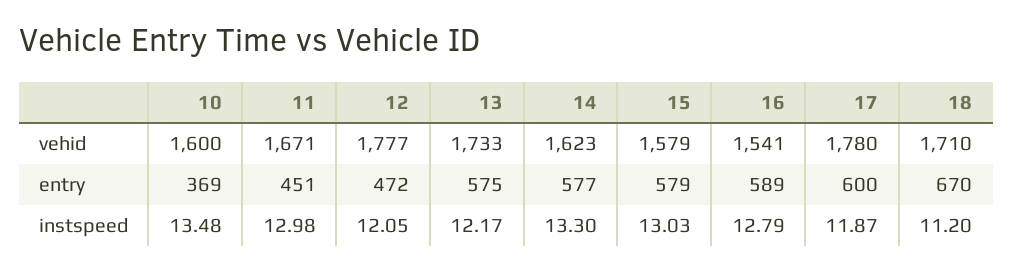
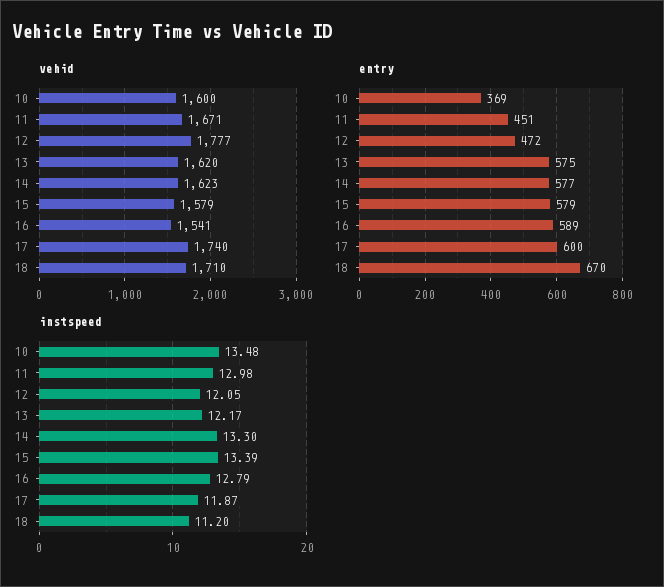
  {
    "vehid": {
      "10": 1600,
      "11": 1671,
      "12": 1777,
-     "13": 1733,
+     "13": 1620,
      "14": 1623,
      "15": 1579,
      "16": 1541,
-     "17": 1780,
+     "17": 1740,
      "18": 1710
    },
    "entry": {
      "10": 369,
      "11": 451,
      "12": 472,
      "13": 575,
      "14": 577,
      "15": 579,
      "16": 589,
      "17": 600,
      "18": 670
    },
    "instspeed": {
      "10": 13.48,
      "11": 12.98,
      "12": 12.05,
      "13": 12.17,
      "14": 13.3,
-     "15": 13.03,
+     "15": 13.39,
      "16": 12.79,
      "17": 11.87,
      "18": 11.2
    }
  }

